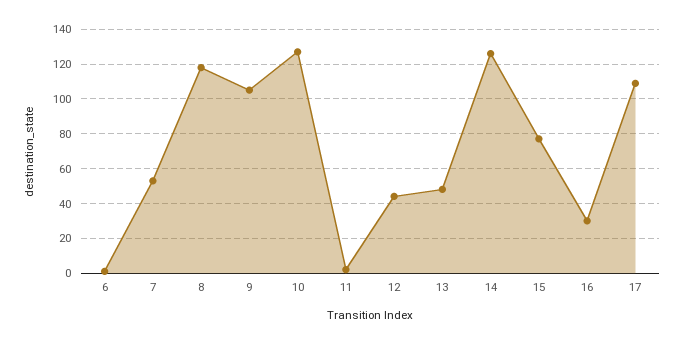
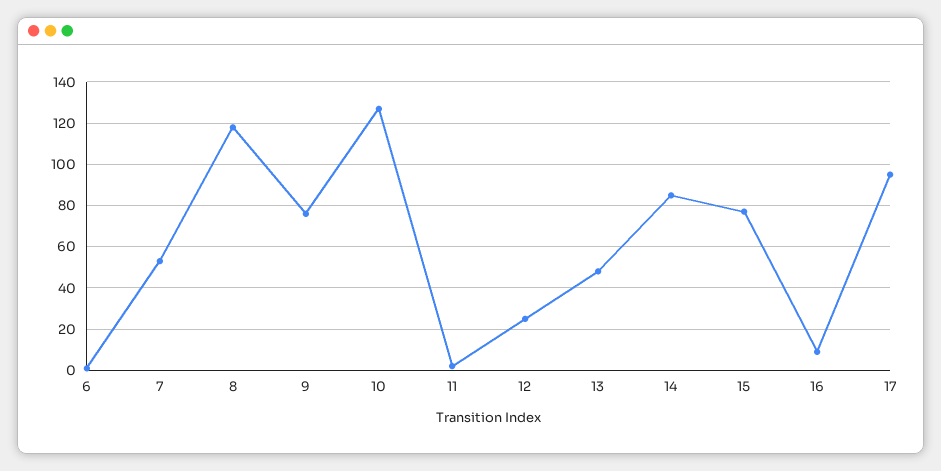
  {
    "6": 0,
    "7": 55,
    "8": 120,
-   "9": 105,
+   "9": 75,
    "10": 125,
    "11": 0,
-   "12": 45,
+   "12": 25,
    "13": 50,
-   "14": 125,
+   "14": 85,
    "15": 75,
-   "16": 30,
+   "16": 10,
-   "17": 110
+   "17": 95
  }

